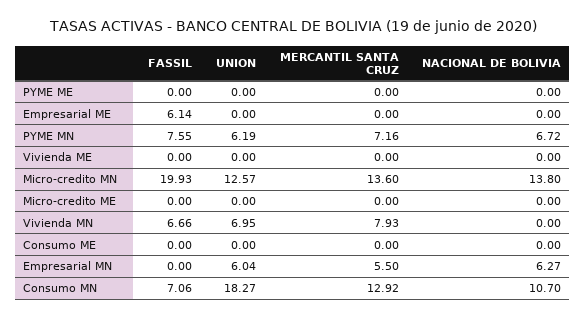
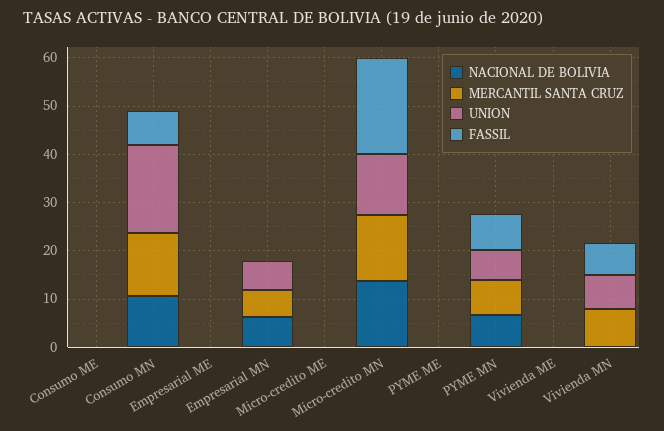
  {
    "FASSIL": {
      "PYME ME": 0,
-     "Empresarial ME": 6.14,
+     "Empresarial ME": 0,
      "PYME MN": 7.55,
      "Vivienda ME": 0,
      "Micro-credito MN": 19.93,
      "Micro-credito ME": 0,
      "Vivienda MN": 6.66,
      "Consumo ME": 0,
      "Empresarial MN": 0,
      "Consumo MN": 7.06
    },
    "UNION": {
      "PYME ME": 0,
      "Empresarial ME": 0,
      "PYME MN": 6.19,
      "Vivienda ME": 0,
      "Micro-credito MN": 12.57,
      "Micro-credito ME": 0,
      "Vivienda MN": 6.95,
      "Consumo ME": 0,
      "Empresarial MN": 6.04,
      "Consumo MN": 18.27
    },
    "MERCANTIL SANTA CRUZ": {
      "PYME ME": 0,
      "Empresarial ME": 0,
      "PYME MN": 7.16,
      "Vivienda ME": 0,
      "Micro-credito MN": 13.6,
      "Micro-credito ME": 0,
      "Vivienda MN": 7.93,
      "Consumo ME": 0,
      "Empresarial MN": 5.5,
      "Consumo MN": 12.92
    },
    "NACIONAL DE BOLIVIA": {
      "PYME ME": 0,
      "Empresarial ME": 0,
      "PYME MN": 6.72,
      "Vivienda ME": 0,
      "Micro-credito MN": 13.8,
      "Micro-credito ME": 0,
      "Vivienda MN": 0,
      "Consumo ME": 0,
      "Empresarial MN": 6.27,
      "Consumo MN": 10.7
    }
  }

